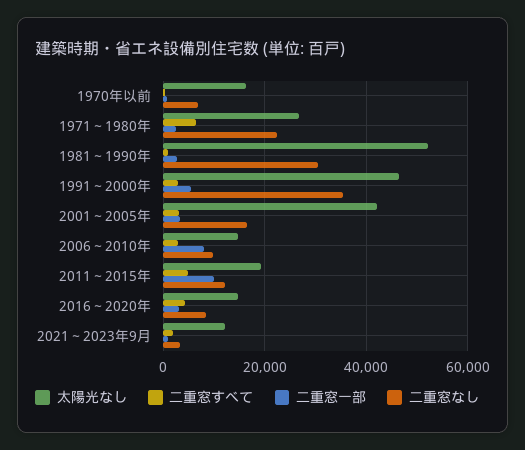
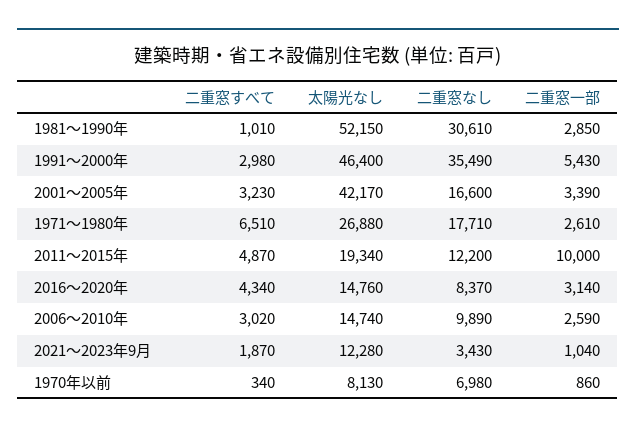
  {
    "太陽光なし": {
-     "1970年以前": 16000,
+     "1970年以前": 8130,
      "1971～1980年": 26880,
      "1981～1990年": 52150,
      "1991～2000年": 46400,
      "2001～2005年": 42170,
      "2006～2010年": 14740,
      "2011～2015年": 19340,
      "2016～2020年": 14760,
      "2021～2023年9月": 12280
    },
    "二重窓すべて": {
      "1970年以前": 340,
      "1971～1980年": 6510,
      "1981～1990年": 1010,
      "1991～2000年": 2980,
      "2001～2005年": 3230,
      "2006～2010年": 3020,
      "2011～2015年": 4870,
      "2016～2020年": 4340,
      "2021～2023年9月": 1870
    },
    "二重窓一部": {
      "1970年以前": 860,
      "1971～1980年": 2610,
      "1981～1990年": 2850,
      "1991～2000年": 5430,
      "2001～2005年": 3390,
-     "2006～2010年": 8000,
+     "2006～2010年": 2590,
      "2011～2015年": 10000,
      "2016～2020年": 3140,
      "2021～2023年9月": 1040
    },
    "二重窓なし": {
      "1970年以前": 6980,
-     "1971～1980年": 22000,
+     "1971～1980年": 17710,
      "1981～1990年": 30610,
      "1991～2000年": 35490,
      "2001～2005年": 16600,
      "2006～2010年": 9890,
      "2011～2015年": 12200,
      "2016～2020年": 8370,
      "2021～2023年9月": 3430
    }
  }

